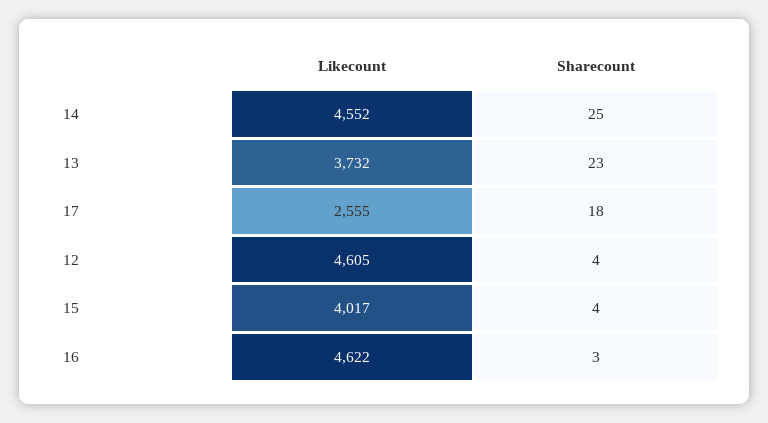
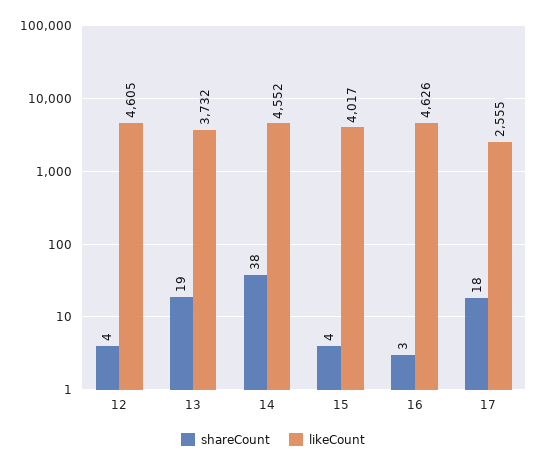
  {
    "Likecount": {
      "14": 4552,
      "13": 3732,
      "17": 2555,
      "12": 4605,
      "15": 4017,
-     "16": 4622
+     "16": 4626
    },
    "Sharecount": {
-     "14": 25,
+     "14": 38,
-     "13": 23,
+     "13": 19,
      "17": 18,
      "12": 4,
      "15": 4,
      "16": 3
    }
  }

